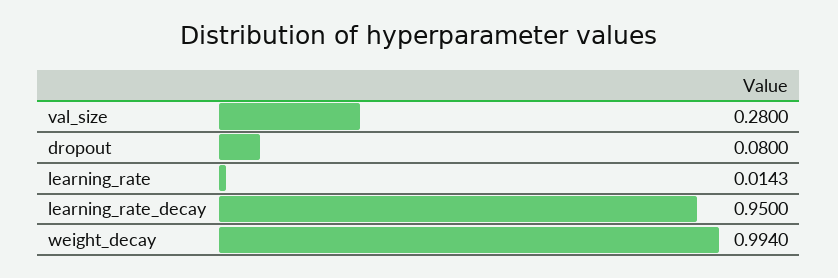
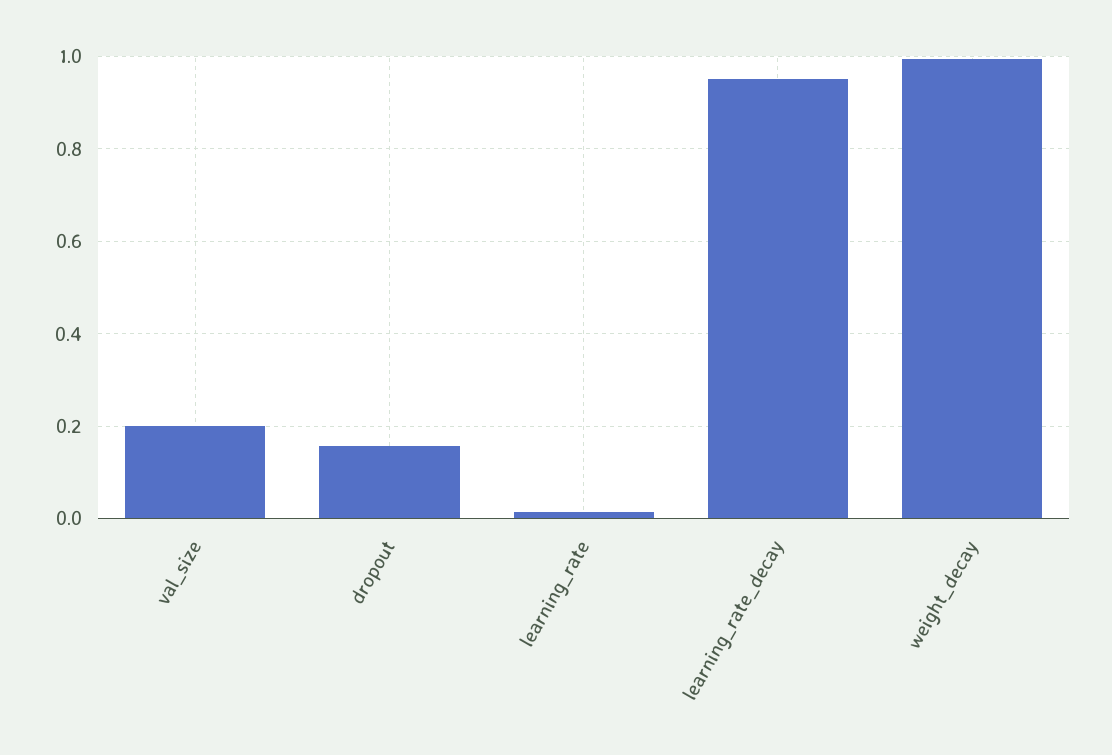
  {
-   "val_size": 0.28,
+   "val_size": 0.2,
-   "dropout": 0.08,
+   "dropout": 0.16,
    "learning_rate": 0.0143,
    "learning_rate_decay": 0.95,
    "weight_decay": 0.994
  }

